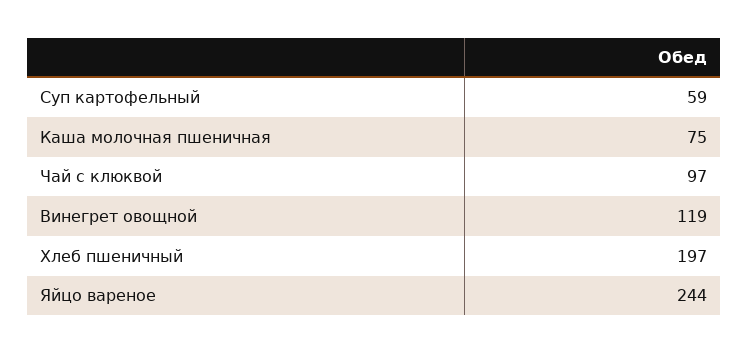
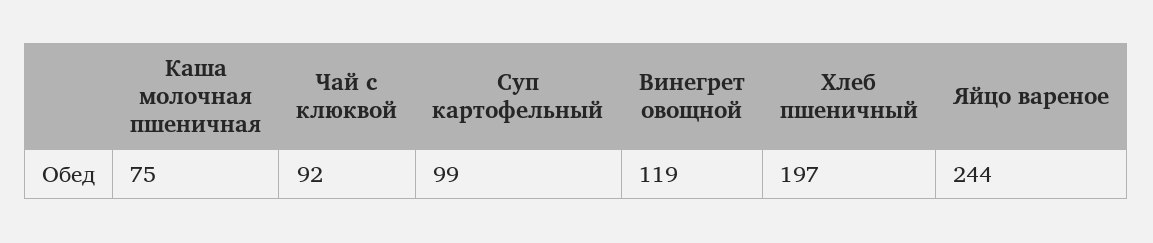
  {
-   "Суп картофельный": 59,
+   "Суп картофельный": 99,
    "Каша молочная пшеничная": 75,
-   "Чай с клюквой": 97,
+   "Чай с клюквой": 92,
    "Винегрет овощной": 119,
    "Хлеб пшеничный": 197,
    "Яйцо вареное": 244
  }

